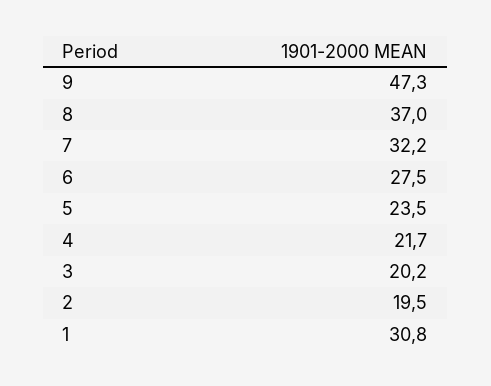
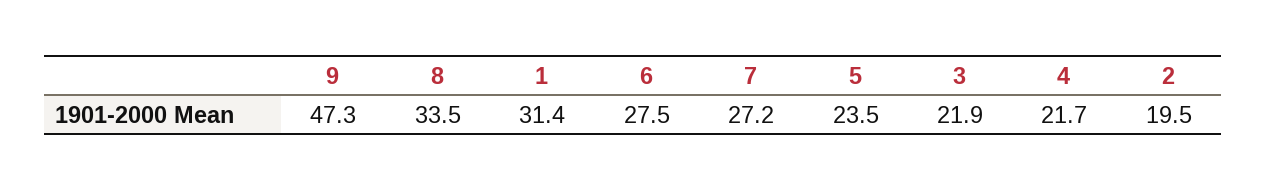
  {
    "9": 47.3,
-   "8": 37,
+   "8": 33.5,
-   "7": 32.2,
+   "7": 27.2,
    "6": 27.5,
    "5": 23.5,
    "4": 21.7,
-   "3": 20.2,
+   "3": 21.9,
    "2": 19.5,
-   "1": 30.8
+   "1": 31.4
  }

